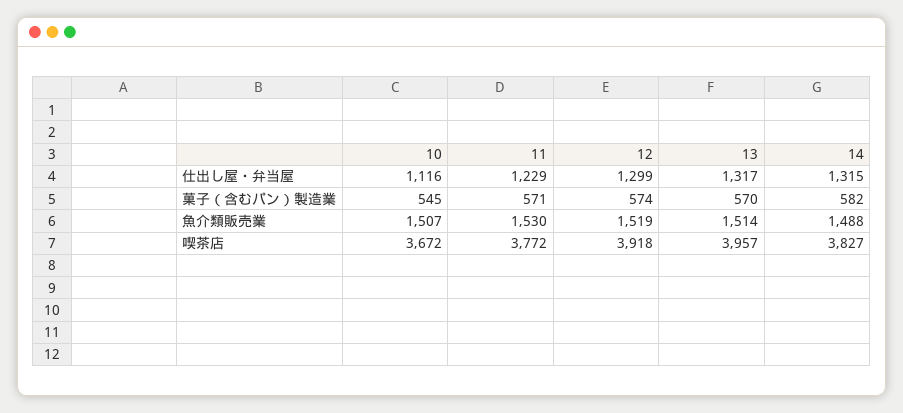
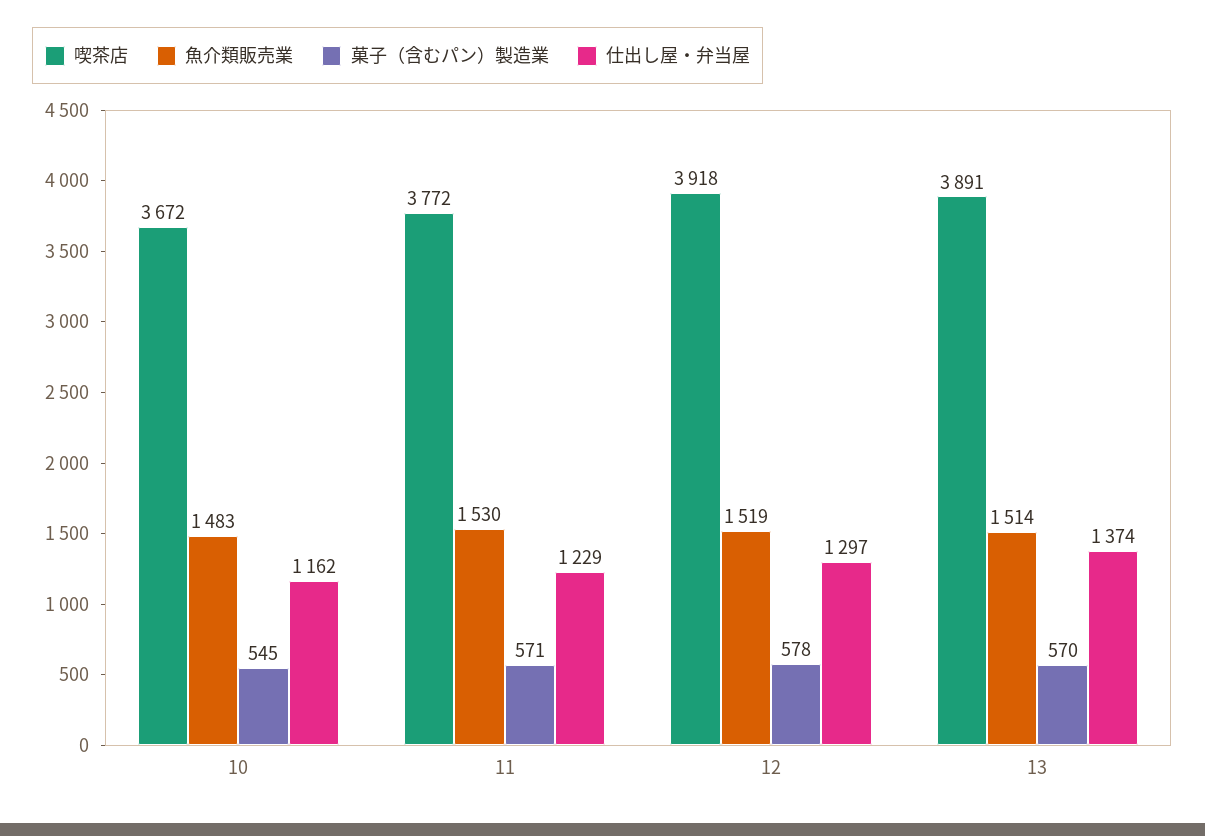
  {
    "仕出し屋・弁当屋": {
-     "10": 1116,
+     "10": 1162,
      "11": 1229,
-     "12": 1299,
+     "12": 1297,
-     "13": 1317,
+     "13": 1374
-     "14": 1315
    },
    "菓子（含むパン）製造業": {
      "10": 545,
      "11": 571,
-     "12": 574,
+     "12": 578,
-     "13": 570,
+     "13": 570
-     "14": 582
    },
    "魚介類販売業": {
-     "10": 1507,
+     "10": 1483,
      "11": 1530,
      "12": 1519,
-     "13": 1514,
+     "13": 1514
-     "14": 1488
    },
    "喫茶店": {
      "10": 3672,
      "11": 3772,
      "12": 3918,
-     "13": 3957,
+     "13": 3891
-     "14": 3827
    }
  }

